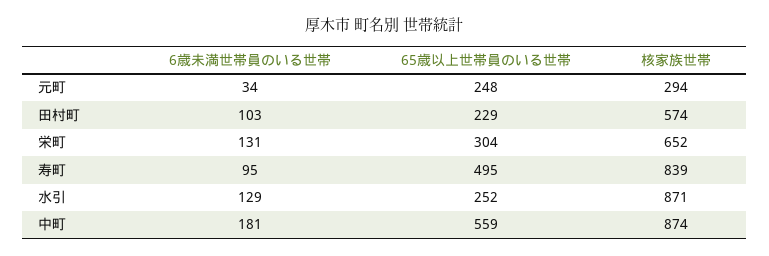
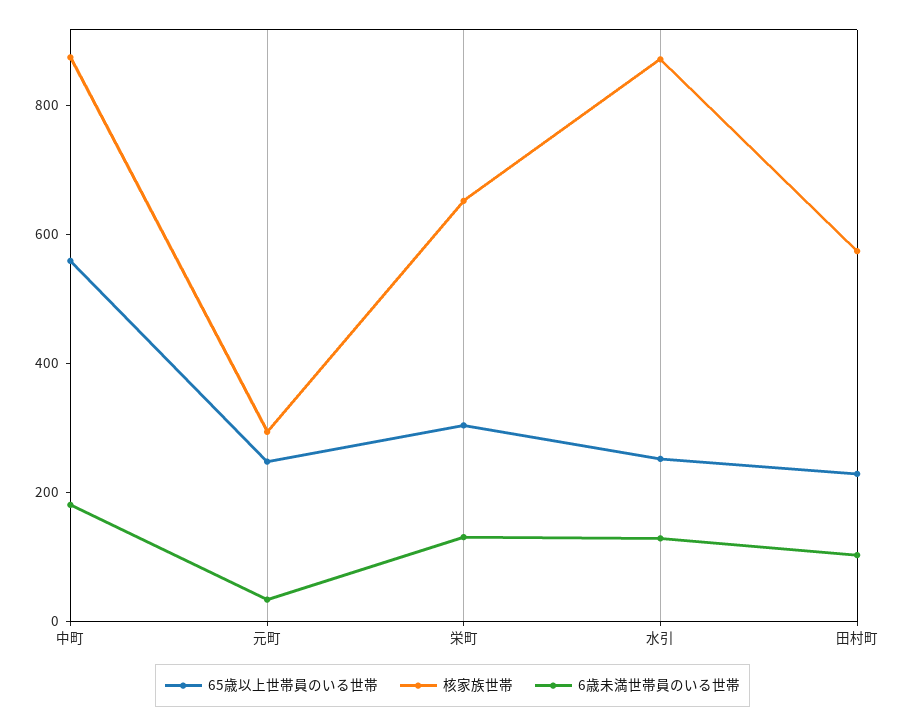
  {
    "6歳未満世帯員のいる世帯": {
      "元町": 34,
      "田村町": 103,
      "栄町": 131,
-     "寿町": 95,
      "水引": 129,
      "中町": 181
    },
    "65歳以上世帯員のいる世帯": {
      "元町": 248,
      "田村町": 229,
      "栄町": 304,
-     "寿町": 495,
      "水引": 252,
      "中町": 559
    },
    "核家族世帯": {
      "元町": 294,
      "田村町": 574,
      "栄町": 652,
-     "寿町": 839,
      "水引": 871,
      "中町": 874
    }
  }

